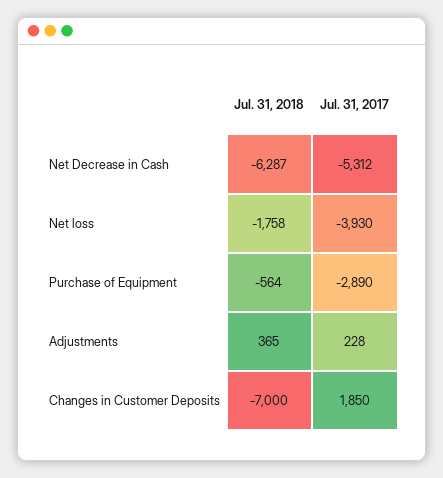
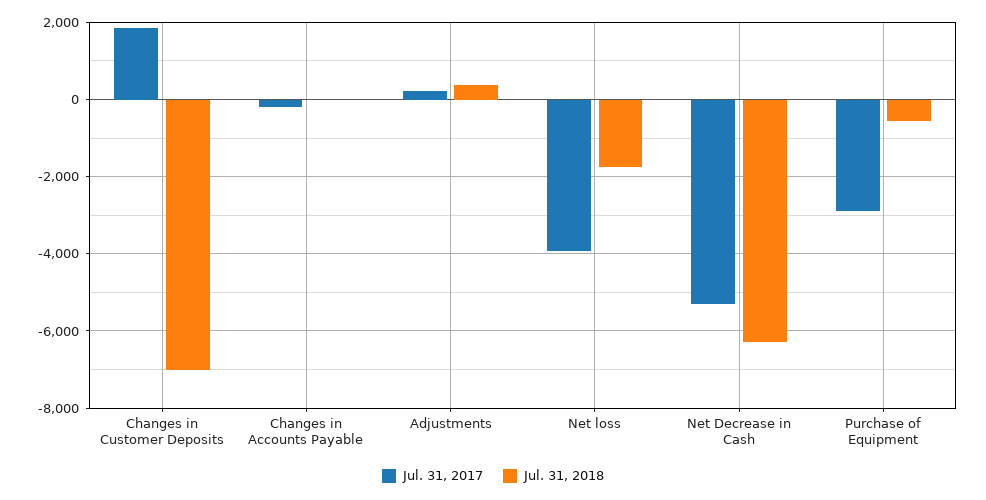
  {
    "Jul. 31, 2018": {
      "Net Decrease in Cash": -6287,
      "Net loss": -1758,
      "Purchase of Equipment": -564,
      "Adjustments": 365,
-     "Changes in Customer Deposits": -7000
+     "Changes in Customer Deposits": -7000,
+     "Changes in Accounts Payable": 0
    },
    "Jul. 31, 2017": {
      "Net Decrease in Cash": -5312,
      "Net loss": -3930,
      "Purchase of Equipment": -2890,
      "Adjustments": 228,
-     "Changes in Customer Deposits": 1850
+     "Changes in Customer Deposits": 1850,
+     "Changes in Accounts Payable": -200
    }
  }

